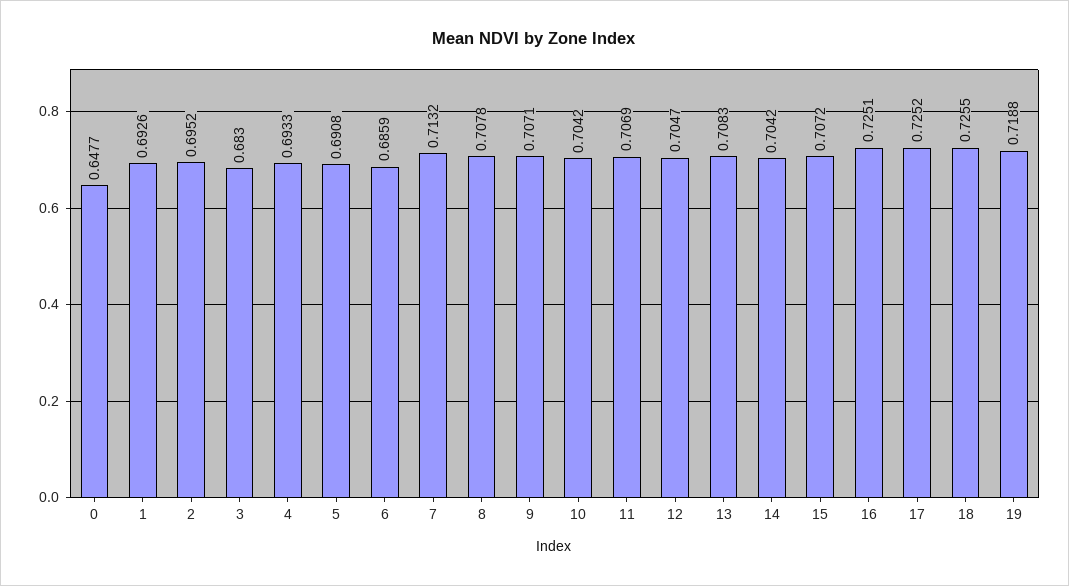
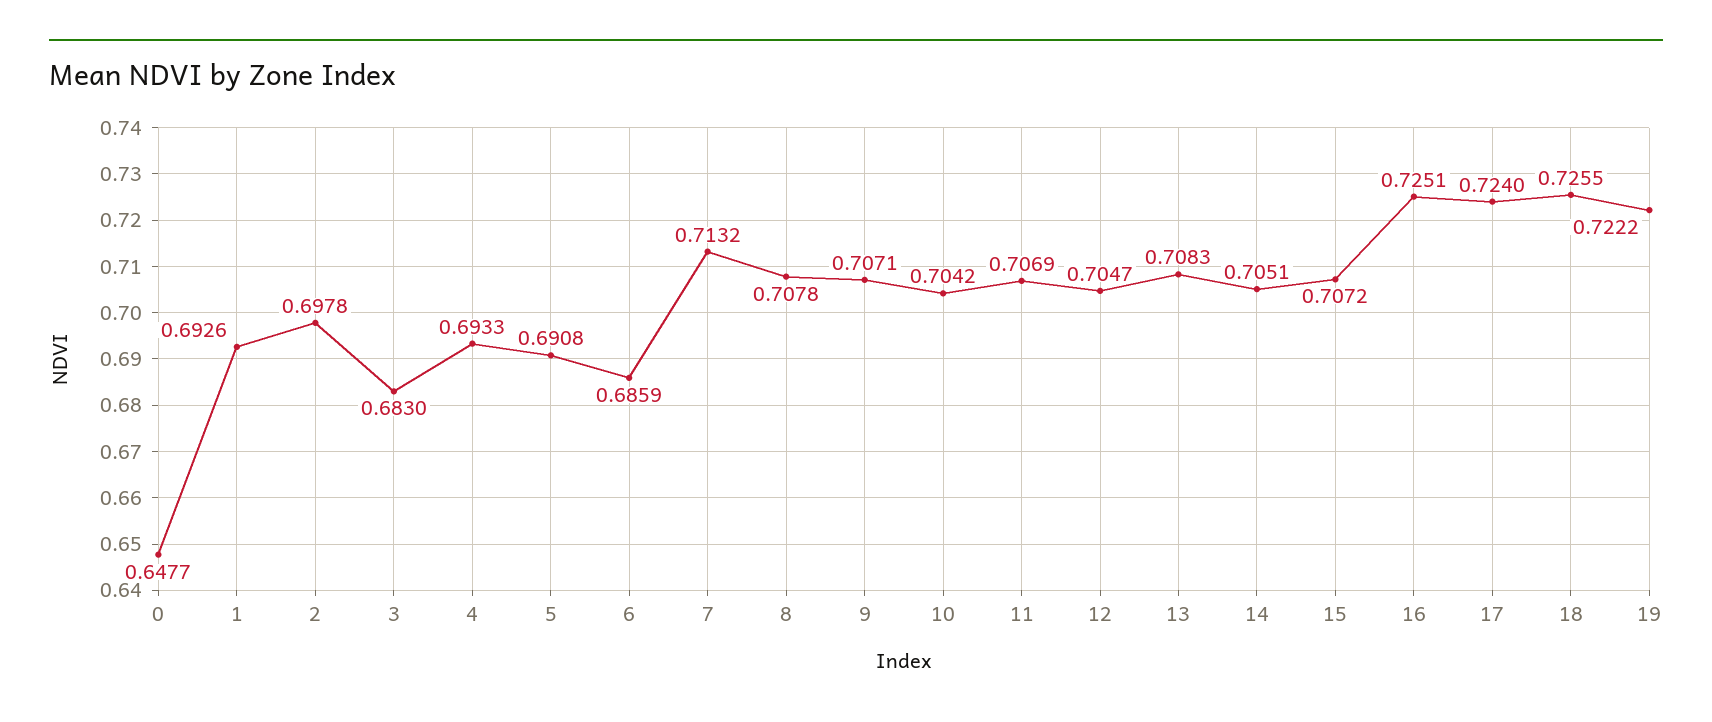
  {
    "0": 0.6477,
    "1": 0.6926,
-   "2": 0.6952,
+   "2": 0.6978,
    "3": 0.683,
    "4": 0.6933,
    "5": 0.6908,
    "6": 0.6859,
    "7": 0.7132,
    "8": 0.7078,
    "9": 0.7071,
    "10": 0.7042,
    "11": 0.7069,
    "12": 0.7047,
    "13": 0.7083,
-   "14": 0.7042,
+   "14": 0.7051,
    "15": 0.7072,
    "16": 0.7251,
-   "17": 0.7252,
+   "17": 0.724,
    "18": 0.7255,
-   "19": 0.7188
+   "19": 0.7222
  }

